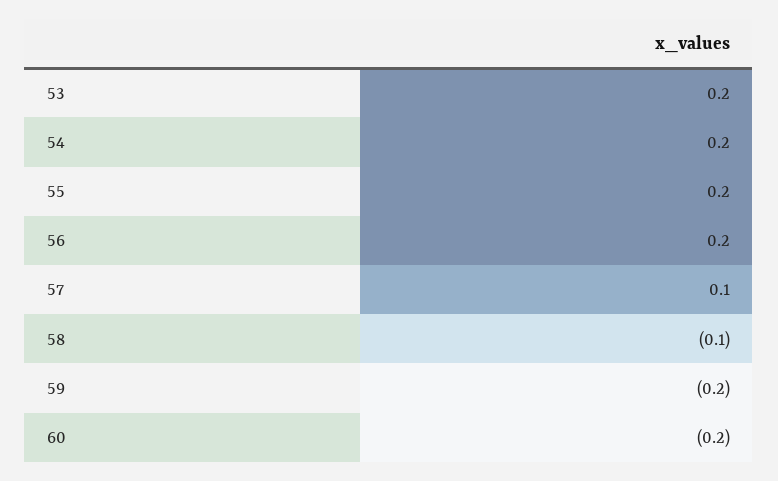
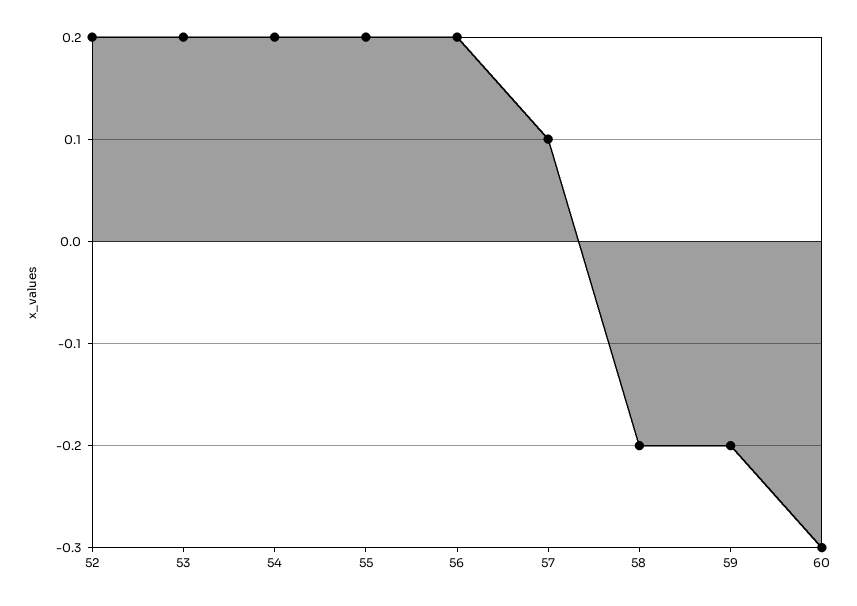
  {
    "53": 0.2,
    "54": 0.2,
    "55": 0.2,
    "56": 0.2,
    "57": 0.1,
-   "58": -0.1,
+   "58": -0.2,
    "59": -0.2,
-   "60": -0.2
+   "60": -0.3,
+   "52": 0.2
  }

